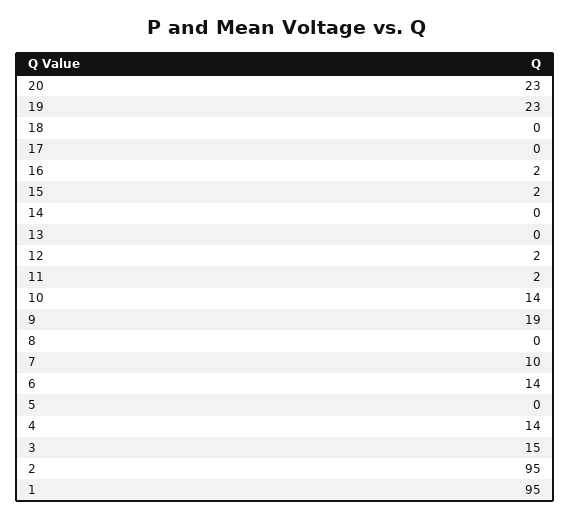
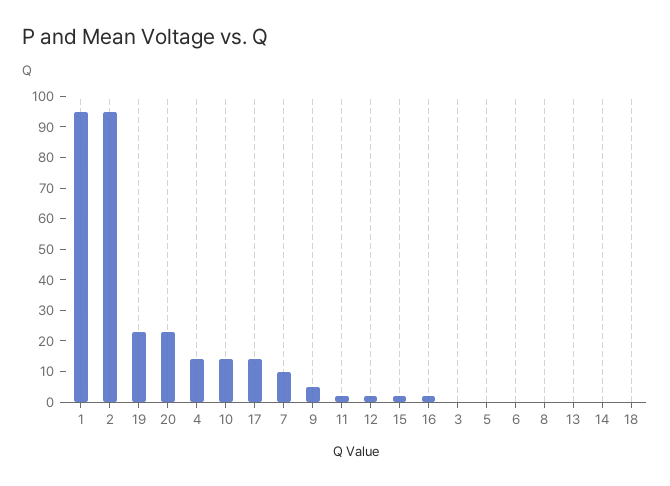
  {
    "20": 23,
    "19": 23,
    "18": 0,
-   "17": 0,
+   "17": 15,
    "16": 2,
    "15": 2,
    "14": 0,
    "13": 0,
    "12": 2,
    "11": 2,
    "10": 14,
-   "9": 19,
+   "9": 5,
    "8": 0,
    "7": 10,
-   "6": 14,
+   "6": 0,
    "5": 0,
    "4": 14,
-   "3": 15,
+   "3": 0,
    "2": 95,
    "1": 95
  }

